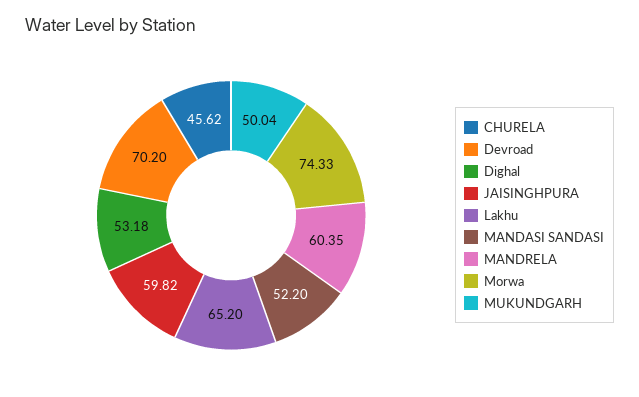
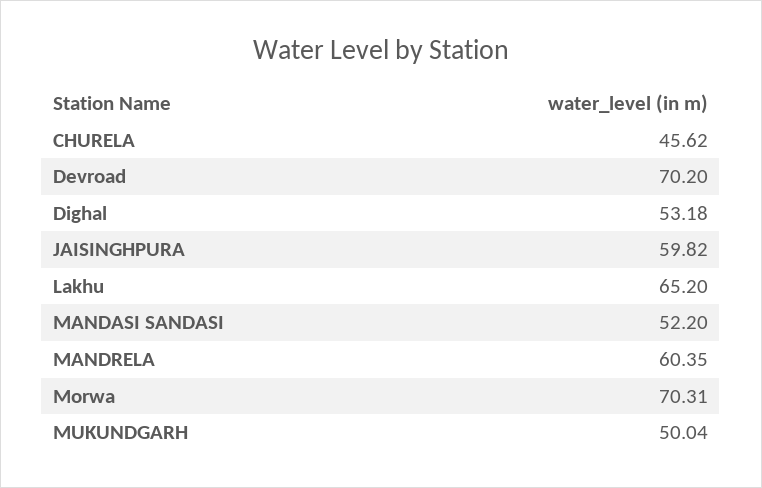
  {
    "CHURELA": 45.62,
    "Devroad": 70.2,
    "Dighal": 53.18,
    "JAISINGHPURA": 59.82,
    "Lakhu": 65.2,
    "MANDASI SANDASI": 52.2,
    "MANDRELA": 60.35,
-   "Morwa": 74.33,
+   "Morwa": 70.31,
    "MUKUNDGARH": 50.04
  }

